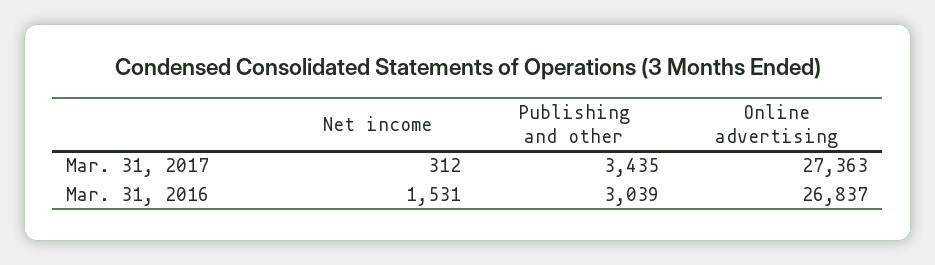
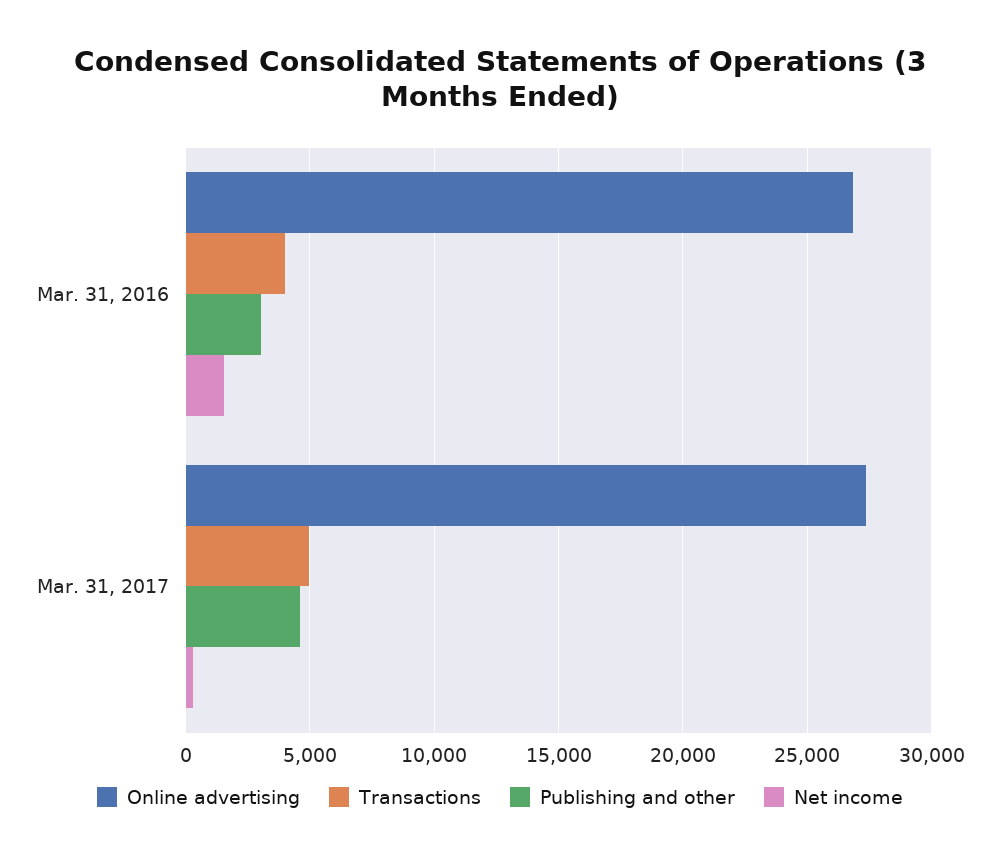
  {
    "Net income": {
      "Mar. 31, 2017": 312,
      "Mar. 31, 2016": 1531
    },
    "Publishing and other": {
-     "Mar. 31, 2017": 3435,
+     "Mar. 31, 2017": 4500,
      "Mar. 31, 2016": 3039
    },
    "Online advertising": {
      "Mar. 31, 2017": 27363,
      "Mar. 31, 2016": 26837
-   }
+   },
+   "Transactions": {
+     "Mar. 31, 2016": 4000,
+     "Mar. 31, 2017": 5000
+   }
  }

